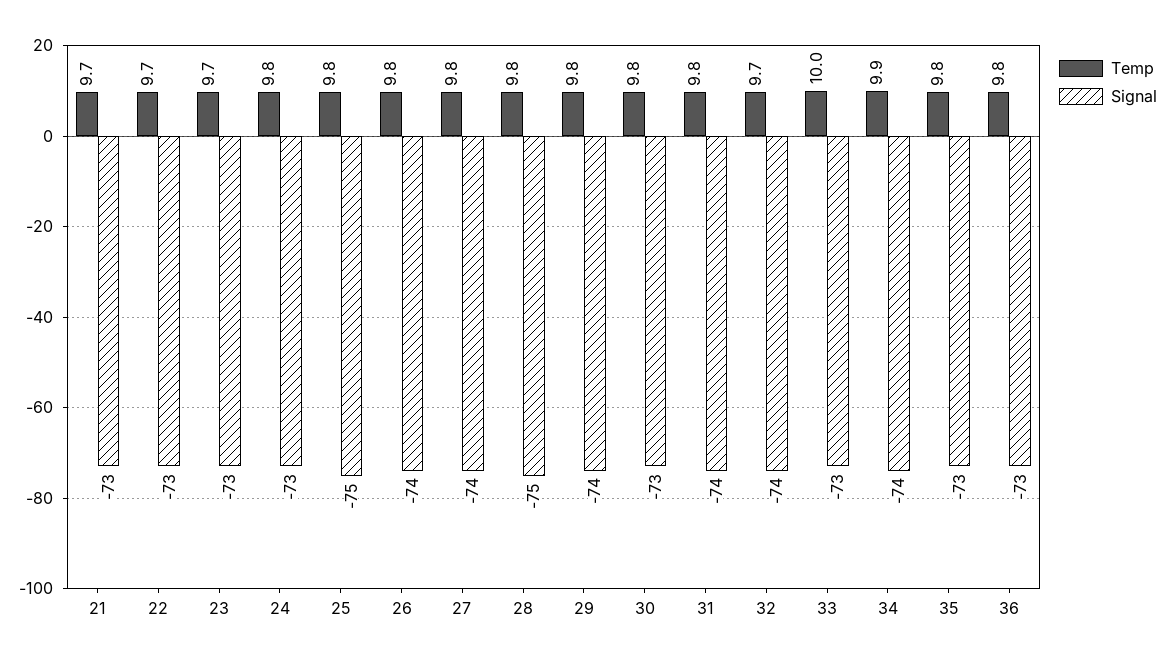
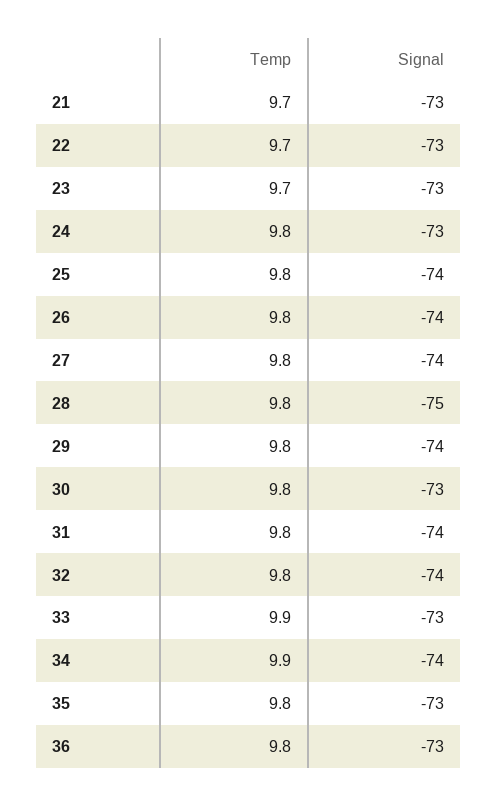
  {
    "Temp": {
      "21": 9.7,
      "22": 9.7,
      "23": 9.7,
      "24": 9.8,
      "25": 9.8,
      "26": 9.8,
      "27": 9.8,
      "28": 9.8,
      "29": 9.8,
      "30": 9.8,
      "31": 9.8,
-     "32": 9.7,
+     "32": 9.8,
-     "33": 10,
+     "33": 9.9,
      "34": 9.9,
      "35": 9.8,
      "36": 9.8
    },
    "Signal": {
      "21": -73,
      "22": -73,
      "23": -73,
      "24": -73,
-     "25": -75,
+     "25": -74,
      "26": -74,
      "27": -74,
      "28": -75,
      "29": -74,
      "30": -73,
      "31": -74,
      "32": -74,
      "33": -73,
      "34": -74,
      "35": -73,
      "36": -73
    }
  }

